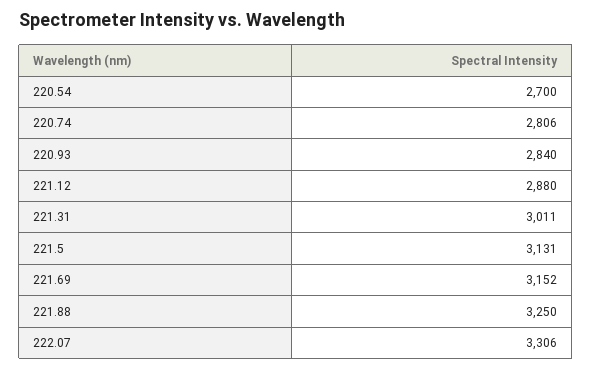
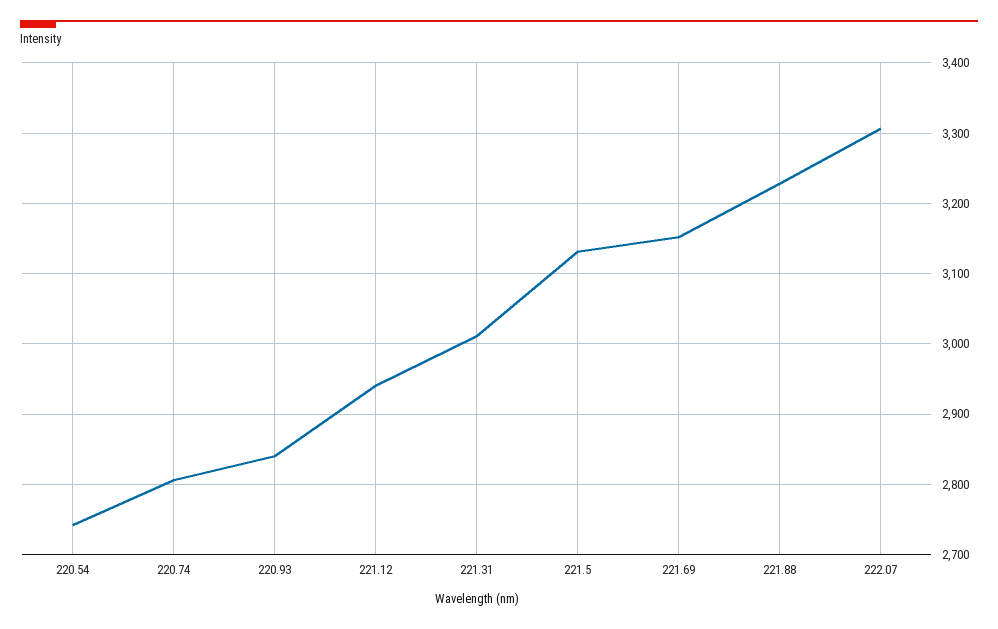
  {
-   "220.54": 2700,
+   "220.54": 2740,
    "220.74": 2806,
    "220.93": 2840,
-   "221.12": 2880,
+   "221.12": 2940,
    "221.31": 3011,
    "221.5": 3131,
    "221.69": 3152,
-   "221.88": 3250,
+   "221.88": 3230,
    "222.07": 3306
  }

